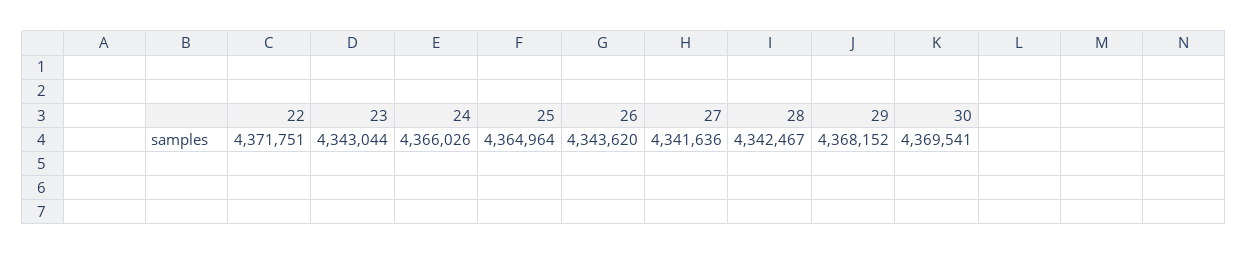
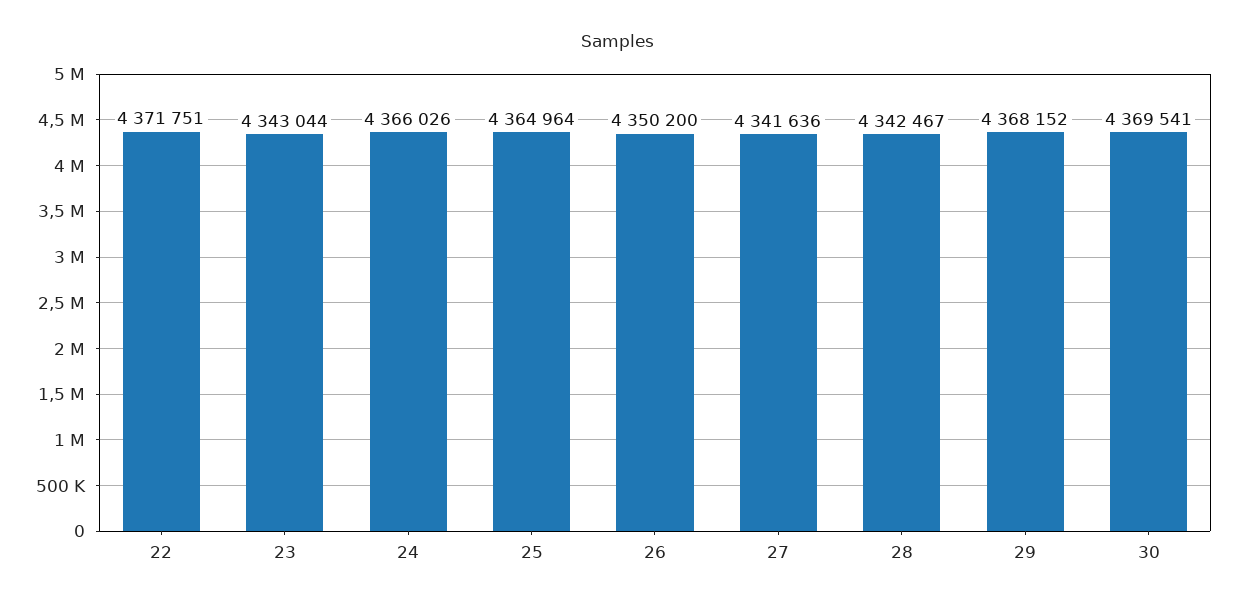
  {
    "22": 4371751,
    "23": 4343044,
    "24": 4366026,
    "25": 4364964,
-   "26": 4343620,
+   "26": 4350200,
    "27": 4341636,
    "28": 4342467,
    "29": 4368152,
    "30": 4369541
  }

